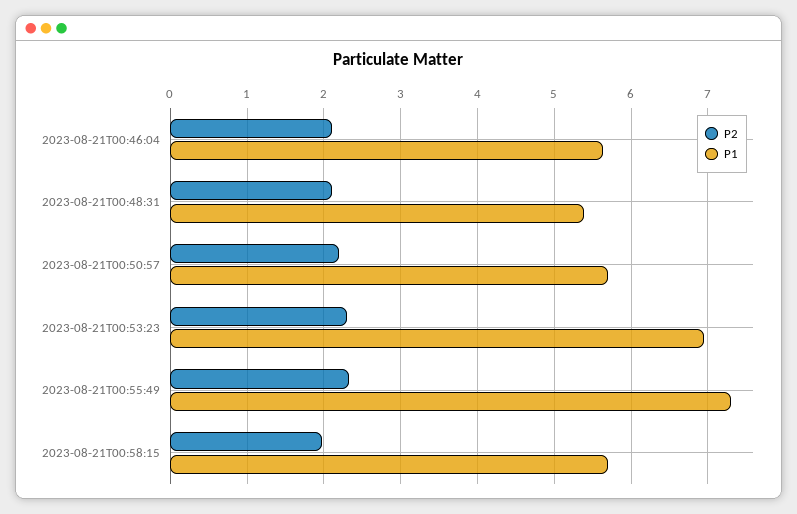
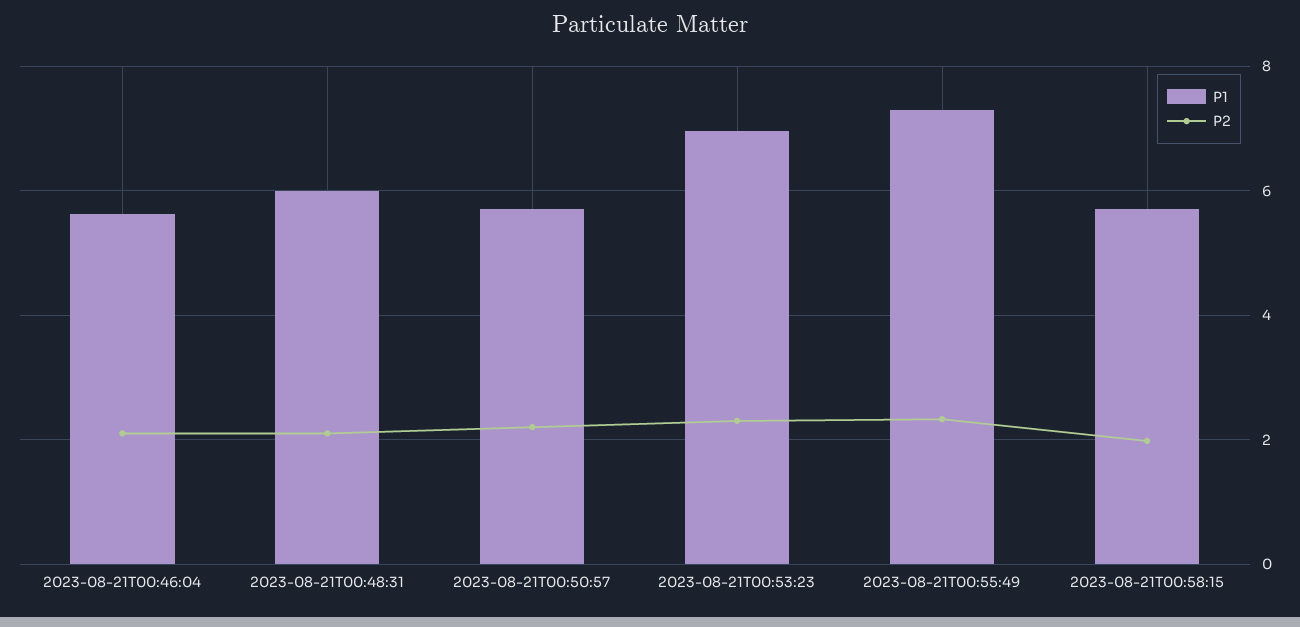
  {
    "P2": {
      "2023-08-21T00:46:04": 2.1,
      "2023-08-21T00:48:31": 2.1,
      "2023-08-21T00:50:57": 2.2,
      "2023-08-21T00:53:23": 2.3,
      "2023-08-21T00:55:49": 2.3,
      "2023-08-21T00:58:15": 2
    },
    "P1": {
      "2023-08-21T00:46:04": 5.6,
-     "2023-08-21T00:48:31": 5.4,
+     "2023-08-21T00:48:31": 6,
      "2023-08-21T00:50:57": 5.7,
      "2023-08-21T00:53:23": 7,
      "2023-08-21T00:55:49": 7.3,
      "2023-08-21T00:58:15": 5.7
    }
  }

